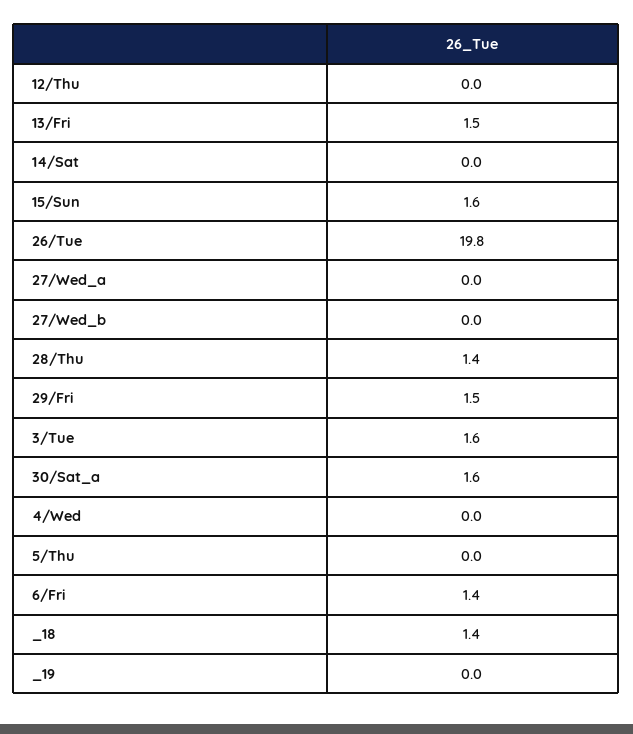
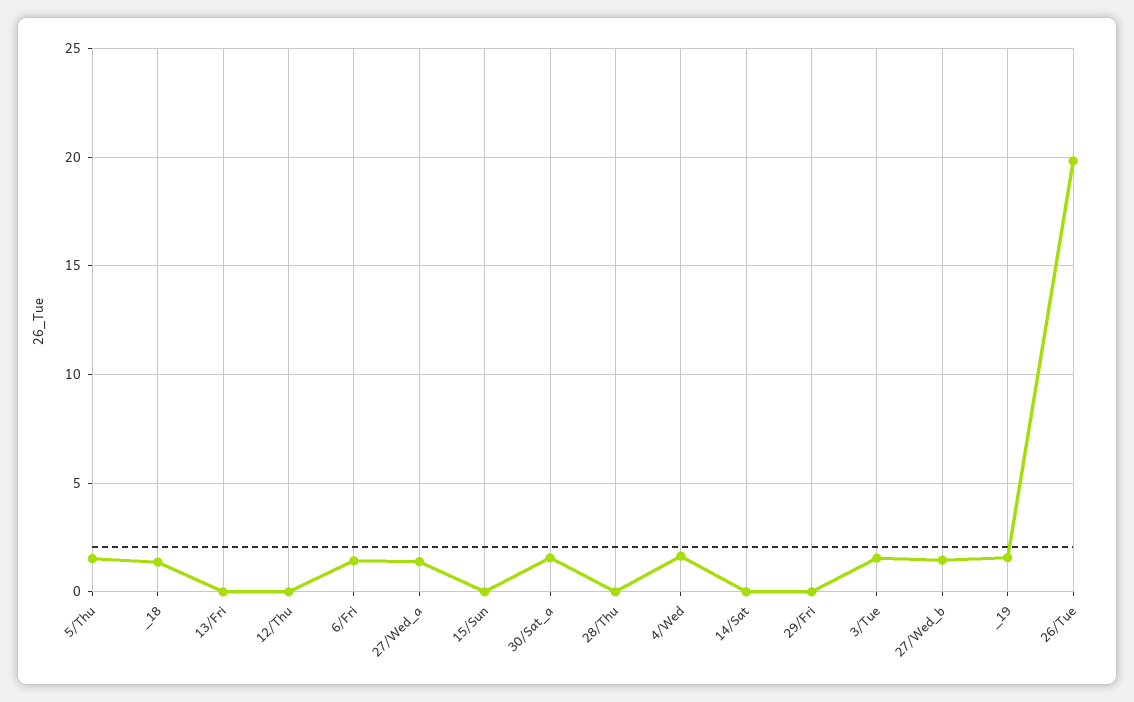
  {
    "12/Thu": 0,
-   "13/Fri": 1.5,
+   "13/Fri": 0,
    "14/Sat": 0,
-   "15/Sun": 1.6,
+   "15/Sun": 0,
    "26/Tue": 19.8,
-   "27/Wed_a": 0,
+   "27/Wed_a": 1.5,
-   "27/Wed_b": 0,
+   "27/Wed_b": 1.5,
-   "28/Thu": 1.4,
+   "28/Thu": 0,
-   "29/Fri": 1.5,
+   "29/Fri": 0,
    "3/Tue": 1.6,
    "30/Sat_a": 1.6,
-   "4/Wed": 0,
+   "4/Wed": 1.5,
-   "5/Thu": 0,
+   "5/Thu": 1.5,
    "6/Fri": 1.4,
    "_18": 1.4,
-   "_19": 0
+   "_19": 1.5
  }

